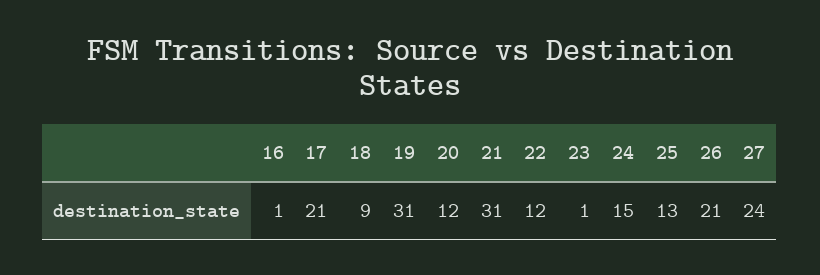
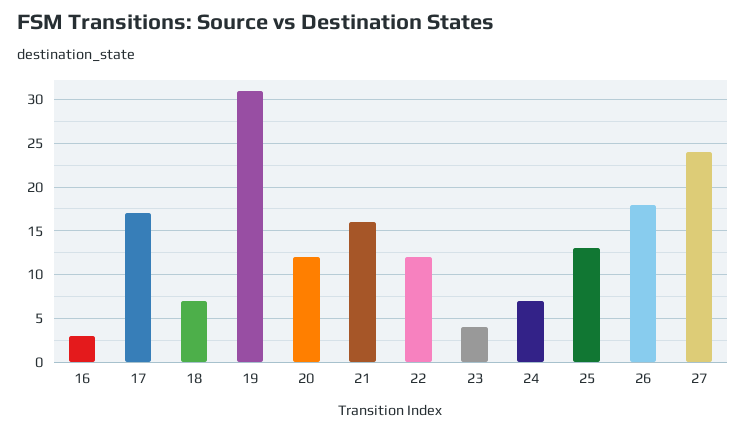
  {
-   "16": 1,
+   "16": 3,
-   "17": 21,
+   "17": 17,
-   "18": 9,
+   "18": 7,
    "19": 31,
    "20": 12,
-   "21": 31,
+   "21": 16,
    "22": 12,
-   "23": 1,
+   "23": 4,
-   "24": 15,
+   "24": 7,
    "25": 13,
-   "26": 21,
+   "26": 18,
    "27": 24
  }

